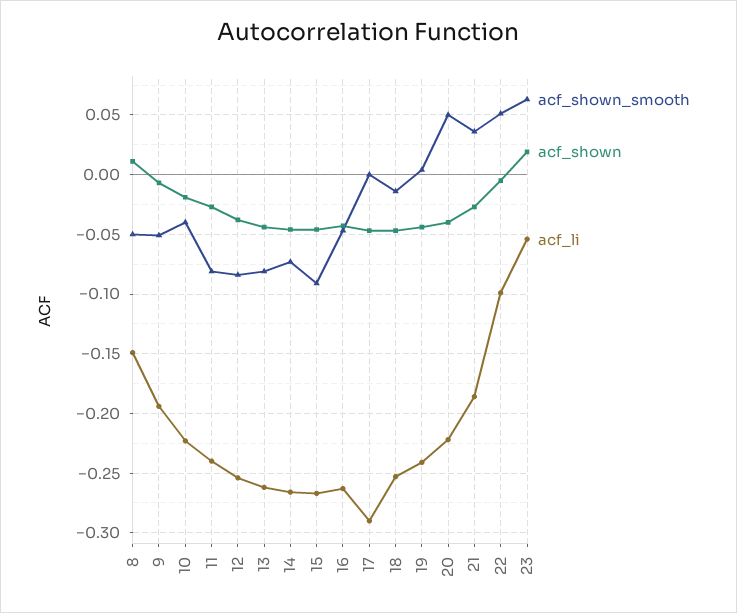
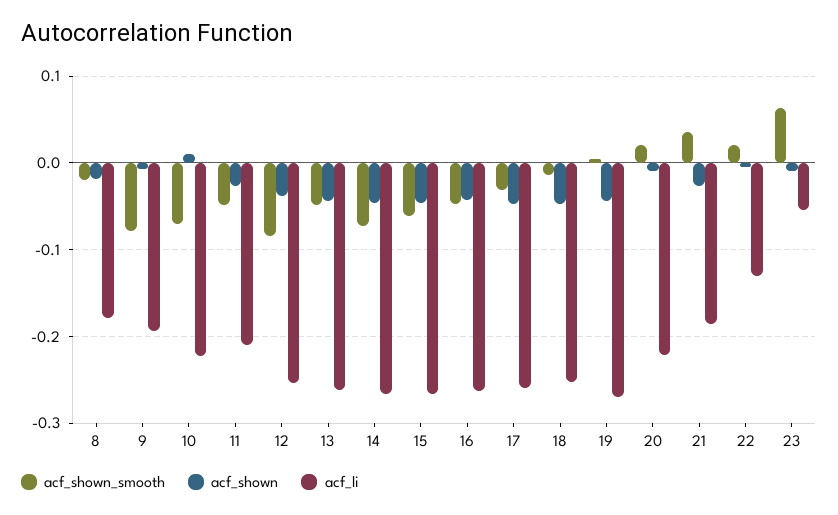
  {
    "acf_shown_smooth": {
-     "8": -0.05,
+     "8": -0.02,
-     "9": -0.05,
+     "9": -0.08,
-     "10": -0.04,
+     "10": -0.07,
-     "11": -0.08,
+     "11": -0.05,
      "12": -0.08,
-     "13": -0.08,
+     "13": -0.05,
      "14": -0.07,
-     "15": -0.09,
+     "15": -0.06,
      "16": -0.05,
-     "17": 0,
+     "17": -0.03,
      "18": -0.01,
      "19": 0,
-     "20": 0.05,
+     "20": 0.02,
      "21": 0.04,
-     "22": 0.05,
+     "22": 0.02,
      "23": 0.06
    },
    "acf_shown": {
-     "8": 0.01,
+     "8": -0.02,
      "9": -0.01,
-     "10": -0.02,
+     "10": 0.01,
      "11": -0.03,
      "12": -0.04,
      "13": -0.04,
      "14": -0.05,
      "15": -0.05,
      "16": -0.04,
      "17": -0.05,
      "18": -0.05,
      "19": -0.04,
-     "20": -0.04,
+     "20": -0.01,
      "21": -0.03,
      "22": -0.01,
-     "23": 0.02
+     "23": -0.01
    },
    "acf_li": {
-     "8": -0.15,
+     "8": -0.18,
      "9": -0.19,
      "10": -0.22,
-     "11": -0.24,
+     "11": -0.21,
      "12": -0.25,
      "13": -0.26,
      "14": -0.27,
      "15": -0.27,
      "16": -0.26,
-     "17": -0.29,
+     "17": -0.26,
      "18": -0.25,
-     "19": -0.24,
+     "19": -0.27,
      "20": -0.22,
      "21": -0.19,
-     "22": -0.1,
+     "22": -0.13,
      "23": -0.05
    }
  }

